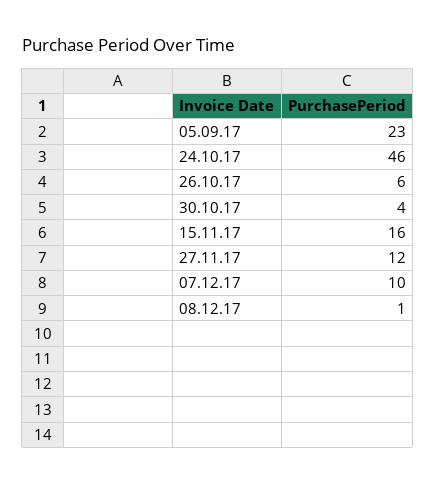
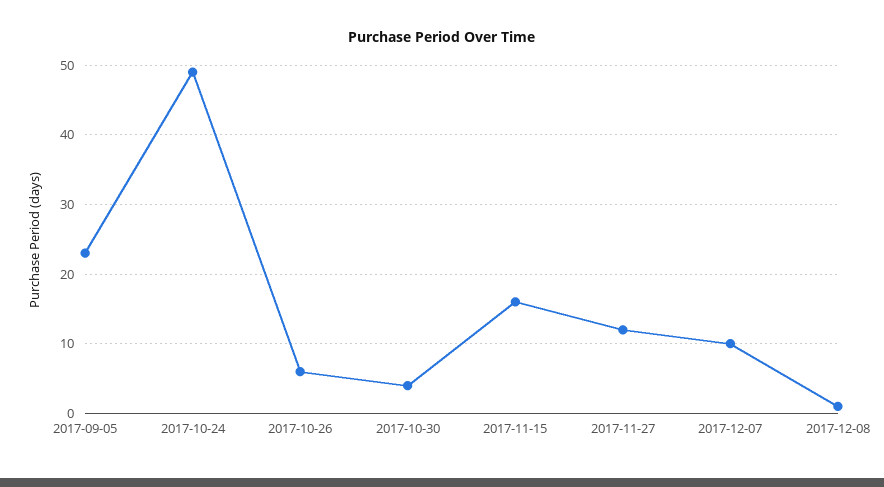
  {
    "05.09.17": 23,
-   "24.10.17": 46,
+   "24.10.17": 49,
    "26.10.17": 6,
    "30.10.17": 4,
    "15.11.17": 16,
    "27.11.17": 12,
    "07.12.17": 10,
    "08.12.17": 1
  }

